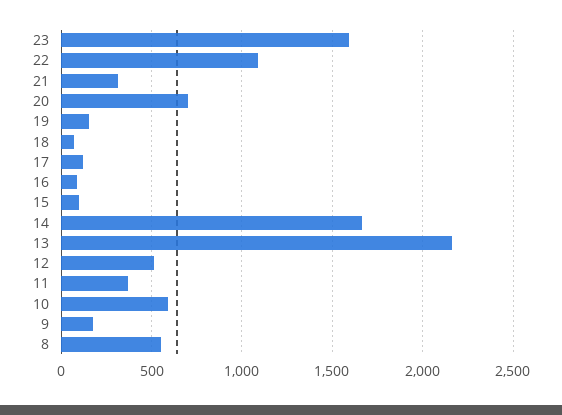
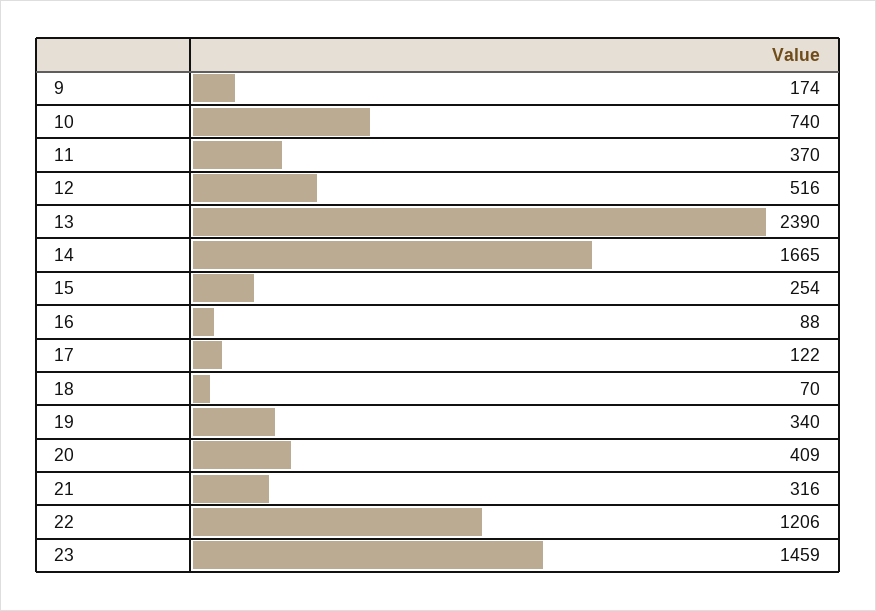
  {
-   "23": 1600,
+   "23": 1459,
-   "22": 1100,
+   "22": 1206,
    "21": 316,
-   "20": 700,
+   "20": 409,
-   "19": 150,
+   "19": 340,
    "18": 70,
    "17": 122,
    "16": 88,
-   "15": 100,
+   "15": 254,
    "14": 1665,
-   "13": 2150,
+   "13": 2390,
    "12": 516,
    "11": 370,
-   "10": 600,
+   "10": 740,
-   "9": 174,
+   "9": 174
-   "8": 550
  }

